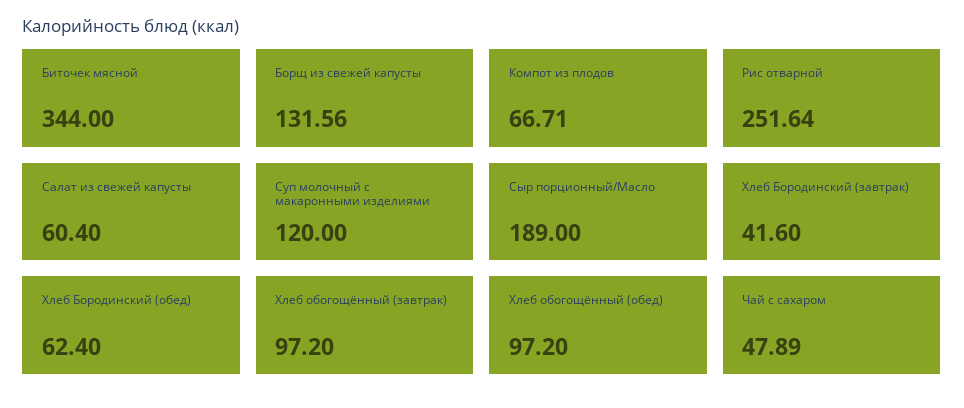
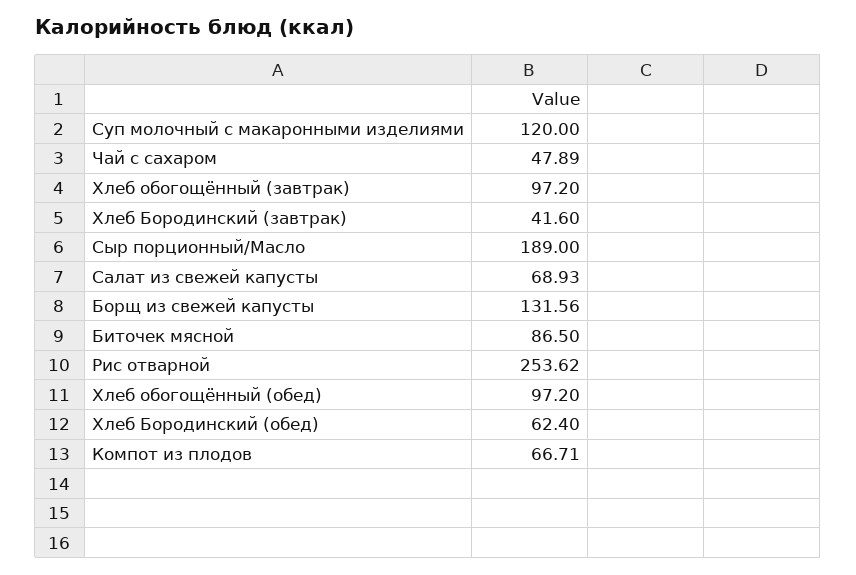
  {
-   "Биточек мясной": 344,
+   "Биточек мясной": 86.5,
    "Борщ из свежей капусты": 131.56,
    "Компот из плодов": 66.71,
-   "Рис отварной": 251.64,
+   "Рис отварной": 253.62,
-   "Салат из свежей капусты": 60.4,
+   "Салат из свежей капусты": 68.93,
    "Суп молочный с макаронными изделиями": 120,
    "Сыр порционный/Масло": 189,
    "Хлеб Бородинский (завтрак)": 41.6,
    "Хлеб Бородинский (обед)": 62.4,
    "Хлеб обогощённый (завтрак)": 97.2,
    "Хлеб обогощённый (обед)": 97.2,
    "Чай с сахаром": 47.89
  }

